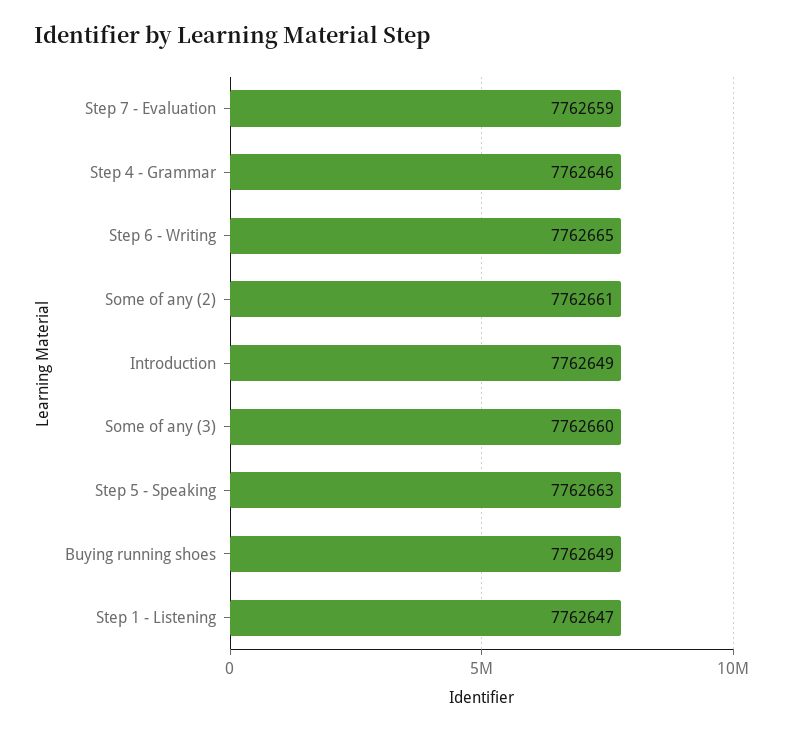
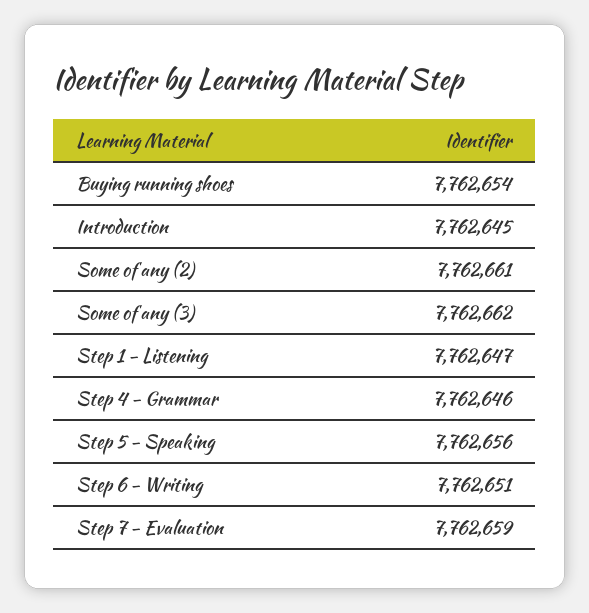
  {
    "Step 7 - Evaluation": 7762659,
    "Step 4 - Grammar": 7762646,
-   "Step 6 - Writing": 7762665,
+   "Step 6 - Writing": 7762651,
    "Some of any (2)": 7762661,
-   "Introduction": 7762649,
+   "Introduction": 7762645,
-   "Some of any (3)": 7762660,
+   "Some of any (3)": 7762662,
-   "Step 5 - Speaking": 7762663,
+   "Step 5 - Speaking": 7762656,
-   "Buying running shoes": 7762649,
+   "Buying running shoes": 7762654,
    "Step 1 - Listening": 7762647
  }

